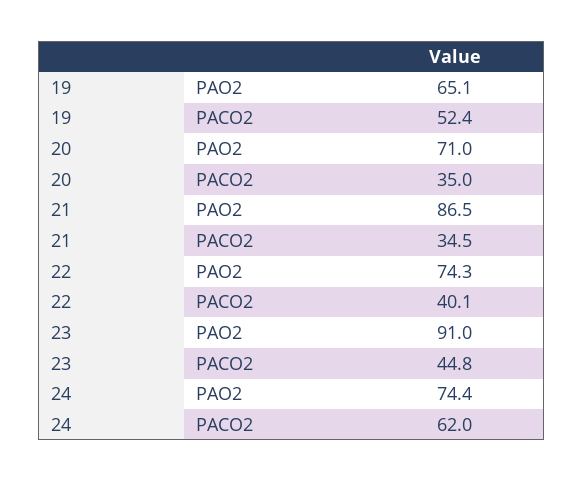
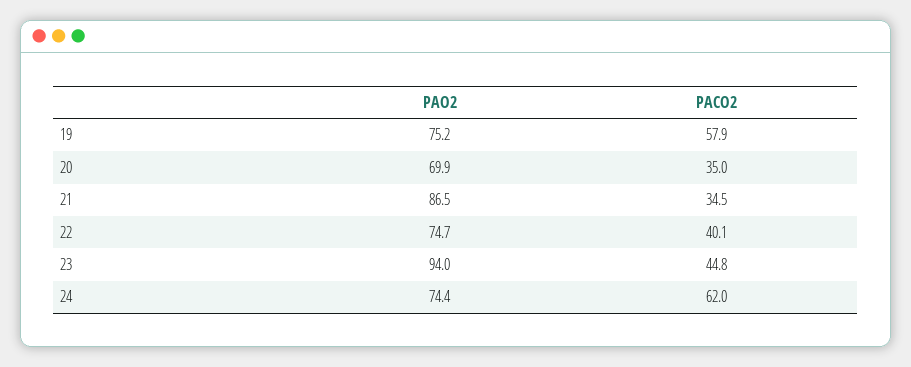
  {
    "19": {
-     "PAO2": 65.1,
+     "PAO2": 75.2,
-     "PACO2": 52.4
+     "PACO2": 57.9
    },
    "20": {
-     "PAO2": 71,
+     "PAO2": 69.9,
      "PACO2": 35
    },
    "21": {
      "PAO2": 86.5,
      "PACO2": 34.5
    },
    "22": {
-     "PAO2": 74.3,
+     "PAO2": 74.7,
      "PACO2": 40.1
    },
    "23": {
-     "PAO2": 91,
+     "PAO2": 94,
      "PACO2": 44.8
    },
    "24": {
      "PAO2": 74.4,
      "PACO2": 62
    }
  }

